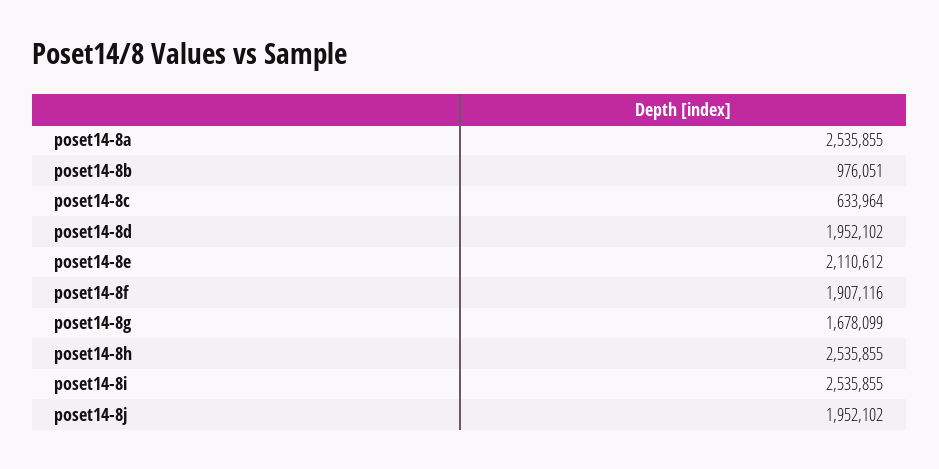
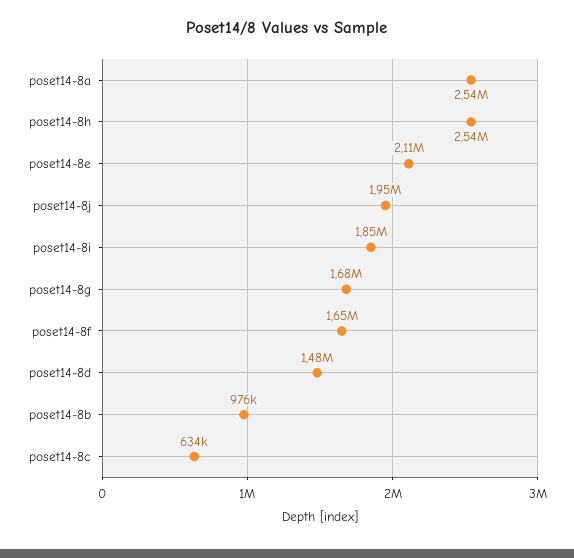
  {
    "poset14-8a": 2535855,
    "poset14-8b": 976051,
    "poset14-8c": 633964,
-   "poset14-8d": 1952102,
+   "poset14-8d": 1480000,
    "poset14-8e": 2110612,
-   "poset14-8f": 1907116,
+   "poset14-8f": 1650000,
    "poset14-8g": 1678099,
    "poset14-8h": 2535855,
-   "poset14-8i": 2535855,
+   "poset14-8i": 1850000,
    "poset14-8j": 1952102
  }

